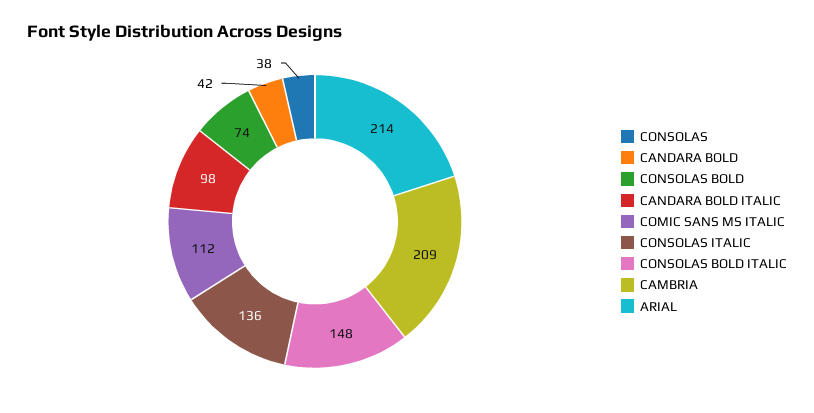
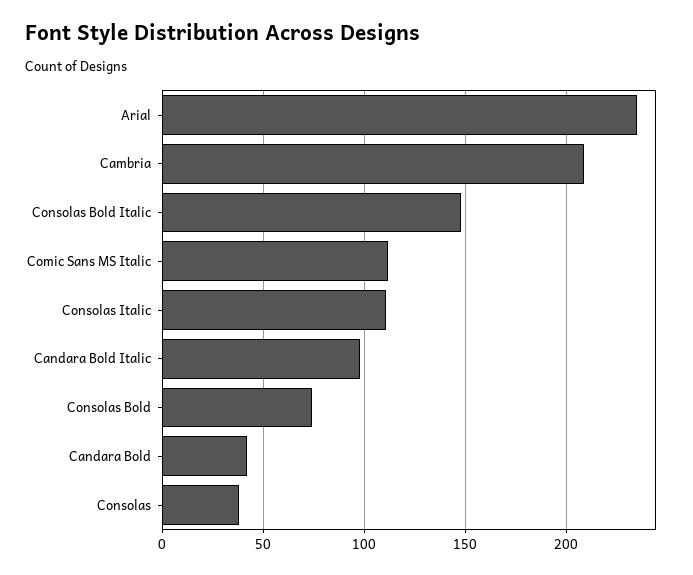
  {
    "CONSOLAS": 38,
    "CANDARA BOLD": 42,
    "CONSOLAS BOLD": 74,
    "CANDARA BOLD ITALIC": 98,
    "COMIC SANS MS ITALIC": 112,
-   "CONSOLAS ITALIC": 136,
+   "CONSOLAS ITALIC": 110,
    "CONSOLAS BOLD ITALIC": 148,
    "CAMBRIA": 209,
-   "ARIAL": 214
+   "ARIAL": 235
  }

